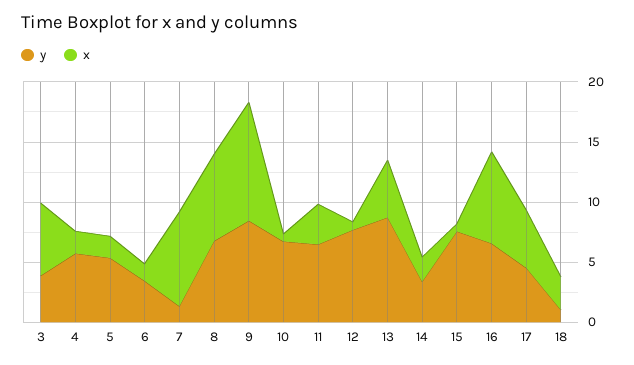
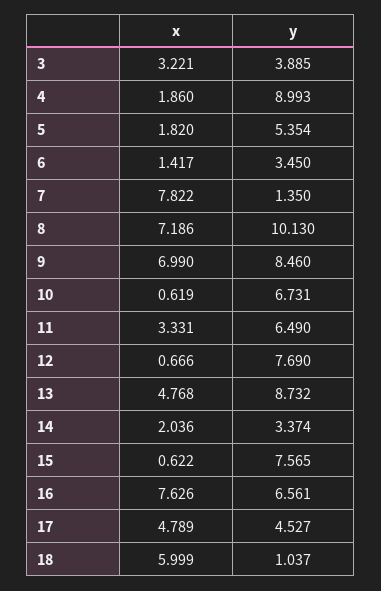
  {
    "y": {
      "3": 3.885,
-     "4": 6,
+     "4": 8.993,
      "5": 5.354,
      "6": 3.45,
      "7": 1.35,
-     "8": 7,
+     "8": 10.13,
      "9": 8.46,
      "10": 6.731,
      "11": 6.49,
      "12": 7.69,
      "13": 8.732,
      "14": 3.374,
      "15": 7.565,
      "16": 6.561,
      "17": 4.527,
      "18": 1.037
    },
    "x": {
-     "3": 6,
+     "3": 3.221,
      "4": 1.86,
      "5": 1.82,
      "6": 1.417,
      "7": 7.822,
      "8": 7.186,
-     "9": 10,
+     "9": 6.99,
      "10": 0.619,
      "11": 3.331,
      "12": 0.666,
      "13": 4.768,
      "14": 2.036,
      "15": 0.622,
      "16": 7.626,
      "17": 4.789,
-     "18": 3
+     "18": 5.999
    }
  }

